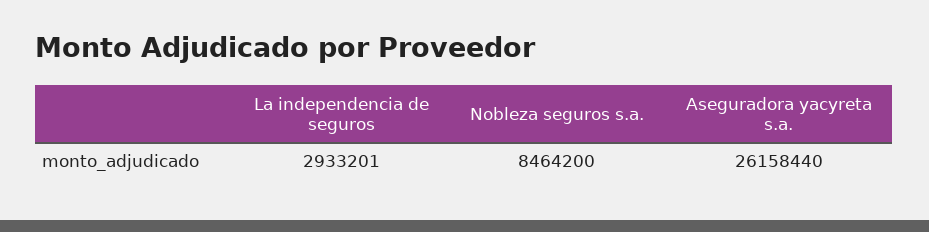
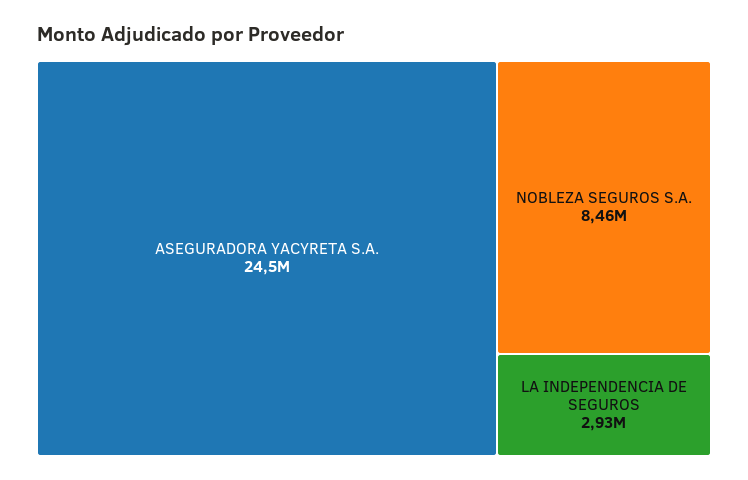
  {
    "La independencia de seguros": 2933201,
    "Nobleza seguros s.a.": 8464200,
-   "Aseguradora yacyreta s.a.": 26158440
+   "Aseguradora yacyreta s.a.": 24500000
  }

